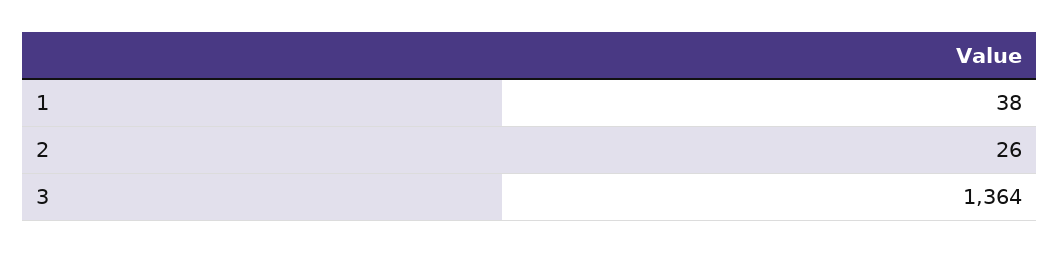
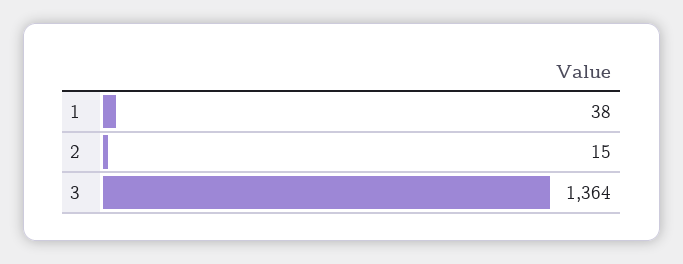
  {
    "1": 38,
-   "2": 26,
+   "2": 15,
    "3": 1364
  }

